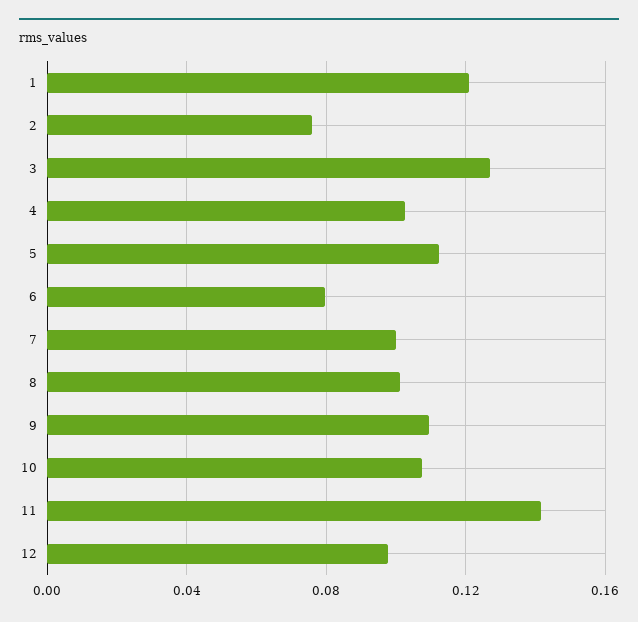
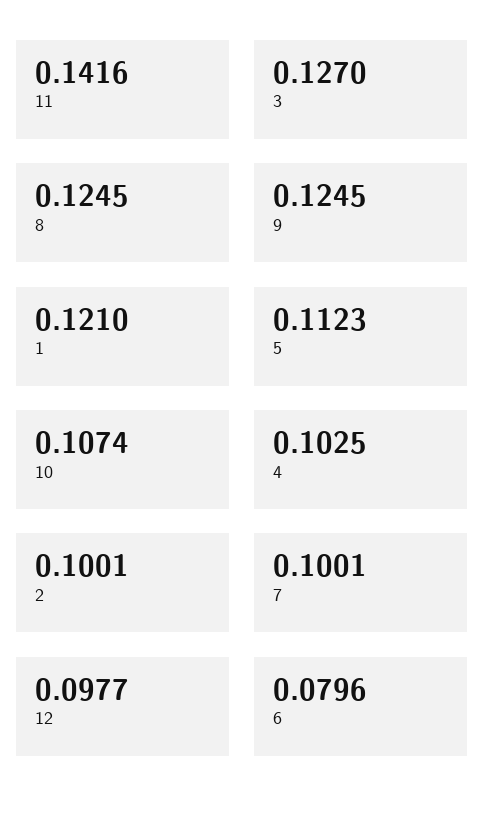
  {
    "1": 0.121,
-   "2": 0.075,
+   "2": 0.1001,
    "3": 0.127,
    "4": 0.1025,
    "5": 0.1123,
    "6": 0.0796,
    "7": 0.1001,
-   "8": 0.1,
+   "8": 0.1245,
-   "9": 0.11,
+   "9": 0.1245,
    "10": 0.1074,
    "11": 0.1416,
    "12": 0.0977
  }

